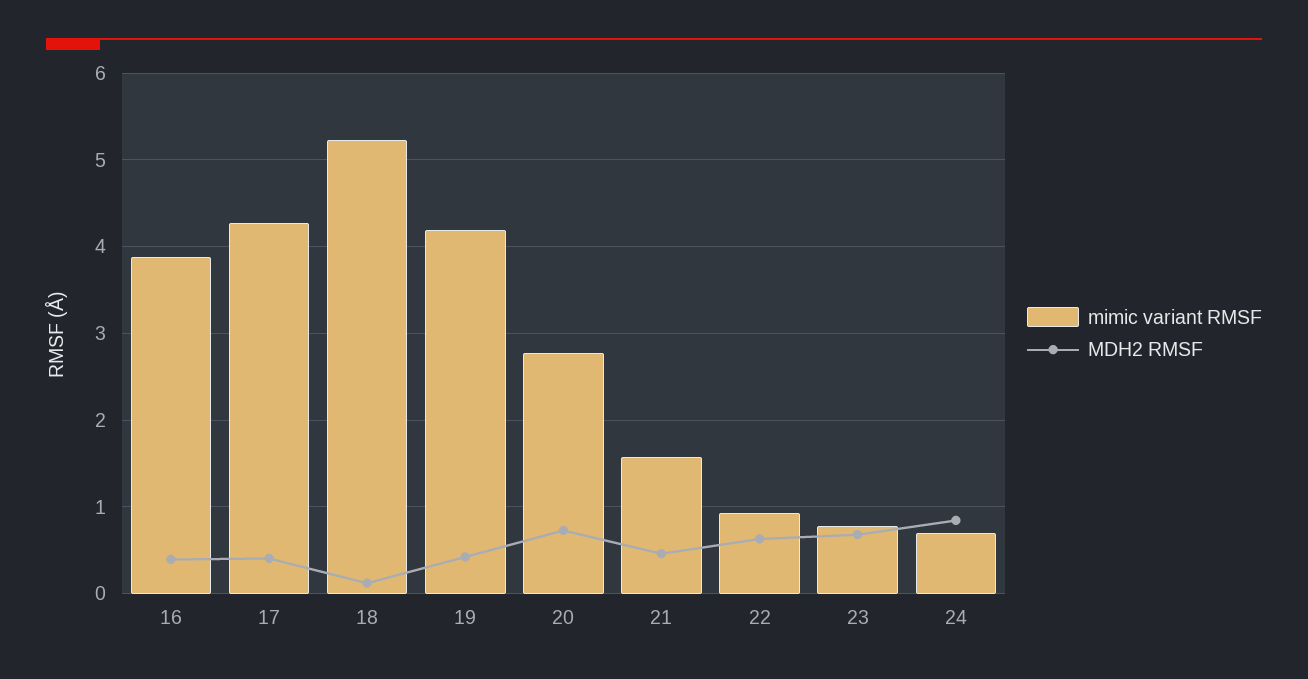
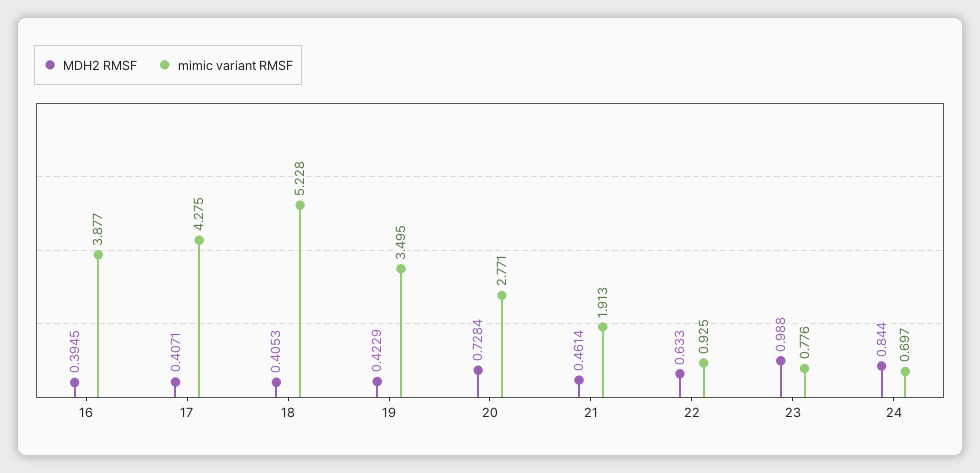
  {
    "mimic variant RMSF": {
      "16": 3.877,
      "17": 4.275,
      "18": 5.228,
-     "19": 4.2,
+     "19": 3.495,
      "20": 2.771,
-     "21": 1.6,
+     "21": 1.913,
      "22": 0.925,
      "23": 0.776,
      "24": 0.697
    },
    "MDH2 RMSF": {
      "16": 0.3945,
      "17": 0.4071,
-     "18": 0.1,
+     "18": 0.4053,
      "19": 0.4229,
      "20": 0.7284,
      "21": 0.4614,
      "22": 0.633,
-     "23": 0.7,
+     "23": 0.988,
      "24": 0.844
    }
  }

